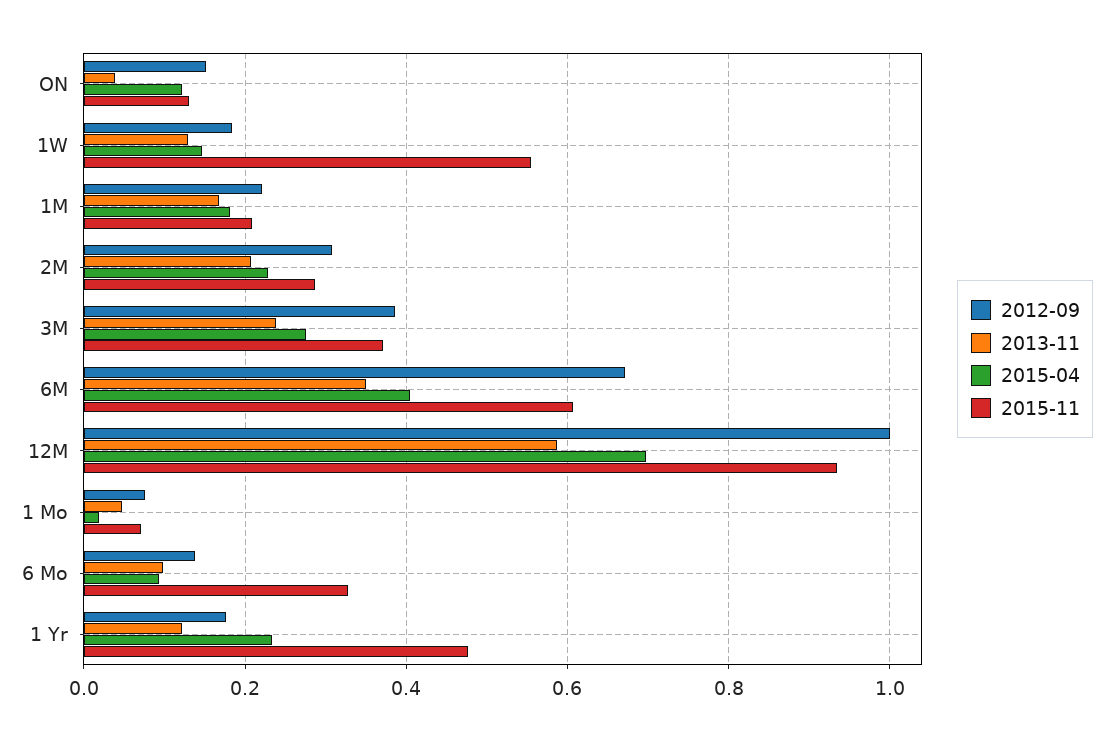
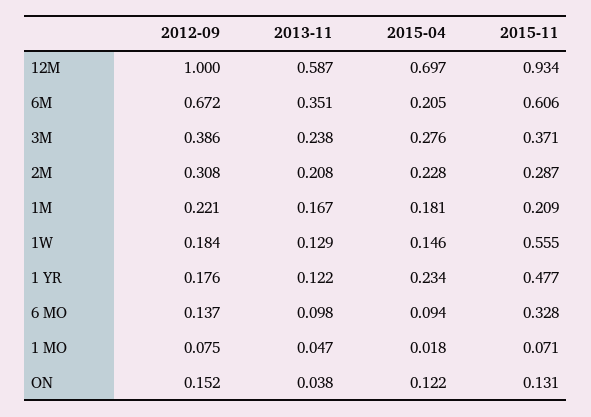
  {
    "2012-09": {
      "ON": 0.152,
      "1W": 0.184,
      "1M": 0.221,
      "2M": 0.308,
      "3M": 0.386,
      "6M": 0.672,
      "12M": 1,
      "1 Mo": 0.075,
      "6 Mo": 0.137,
      "1 Yr": 0.176
    },
    "2013-11": {
      "ON": 0.038,
      "1W": 0.129,
      "1M": 0.167,
      "2M": 0.208,
      "3M": 0.238,
      "6M": 0.351,
      "12M": 0.587,
      "1 Mo": 0.047,
      "6 Mo": 0.098,
      "1 Yr": 0.122
    },
    "2015-04": {
      "ON": 0.122,
      "1W": 0.146,
      "1M": 0.181,
      "2M": 0.228,
      "3M": 0.276,
-     "6M": 0.4,
+     "6M": 0.205,
      "12M": 0.697,
      "1 Mo": 0.018,
      "6 Mo": 0.094,
      "1 Yr": 0.234
    },
    "2015-11": {
      "ON": 0.131,
      "1W": 0.555,
      "1M": 0.209,
      "2M": 0.287,
      "3M": 0.371,
      "6M": 0.606,
      "12M": 0.934,
      "1 Mo": 0.071,
      "6 Mo": 0.328,
      "1 Yr": 0.477
    }
  }

